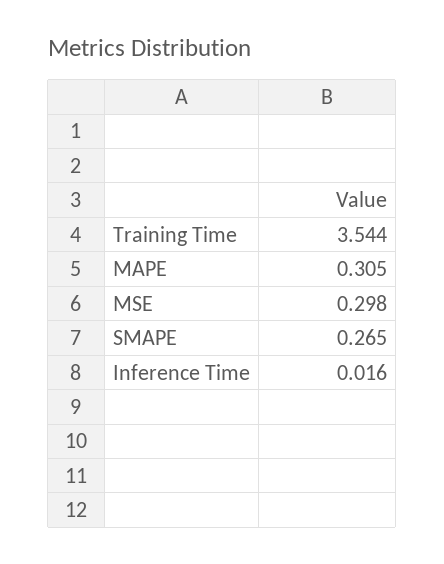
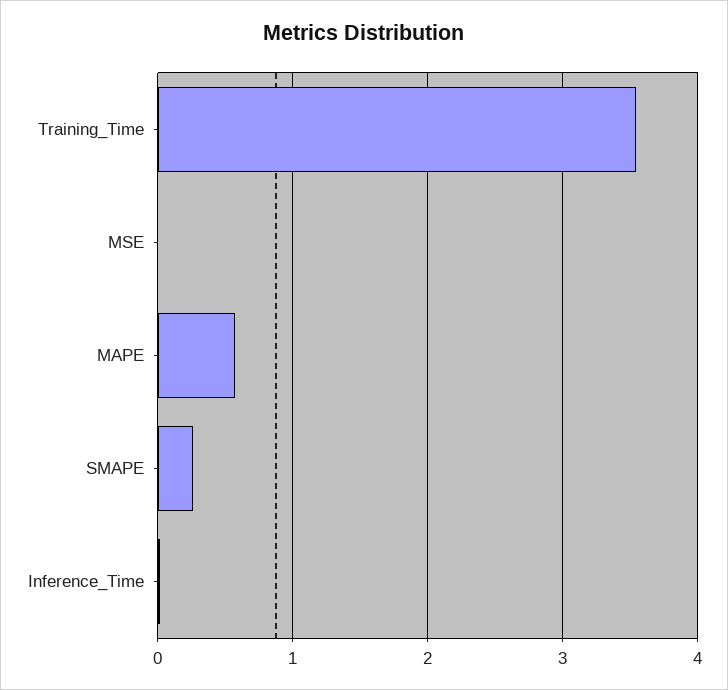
  {
    "Training Time": 3.544,
-   "MAPE": 0.305,
+   "MAPE": 0.6,
-   "MSE": 0.298,
+   "MSE": 0,
    "SMAPE": 0.265,
    "Inference Time": 0.016
  }

